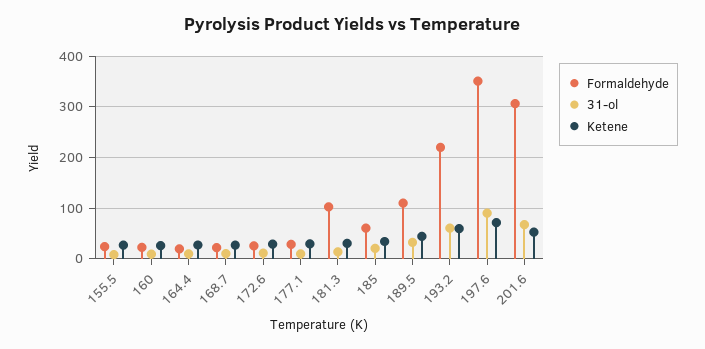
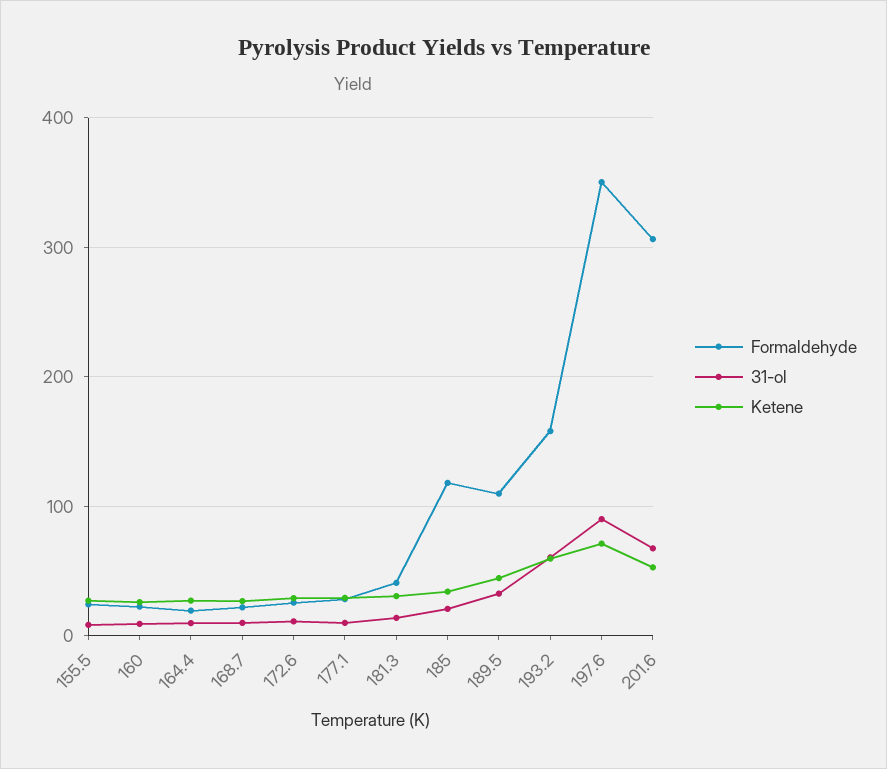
  {
    "Formaldehyde": {
      "155.5": 20,
      "160": 20,
      "164.4": 20,
      "168.7": 20,
      "172.6": 30,
      "177.1": 30,
-     "181.3": 100,
+     "181.3": 40,
-     "185": 60,
+     "185": 120,
      "189.5": 110,
-     "193.2": 220,
+     "193.2": 160,
      "197.6": 350,
      "201.6": 310
    },
    "31-ol": {
      "155.5": 10,
      "160": 10,
      "164.4": 10,
      "168.7": 10,
      "172.6": 10,
      "177.1": 10,
      "181.3": 10,
      "185": 20,
      "189.5": 30,
      "193.2": 60,
      "197.6": 90,
      "201.6": 70
    },
    "Ketene": {
      "155.5": 30,
      "160": 30,
      "164.4": 30,
      "168.7": 30,
      "172.6": 30,
      "177.1": 30,
      "181.3": 30,
      "185": 30,
      "189.5": 40,
      "193.2": 60,
      "197.6": 70,
      "201.6": 50
    }
  }

